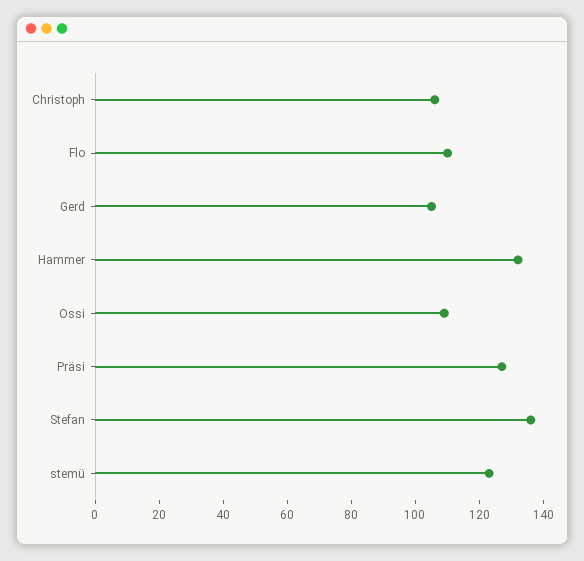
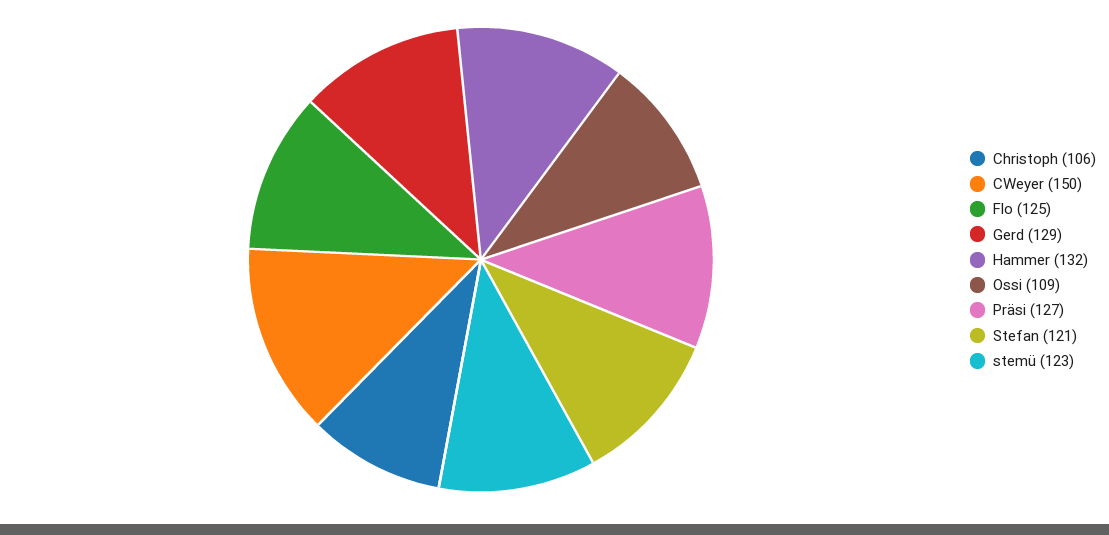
  {
    "Christoph": 106,
-   "Flo": 110,
+   "Flo": 125,
-   "Gerd": 105,
+   "Gerd": 129,
    "Hammer": 132,
    "Ossi": 109,
    "Präsi": 127,
-   "Stefan": 135,
+   "Stefan": 121,
-   "stemü": 123
+   "stemü": 123,
+   "CWeyer": 150
  }

